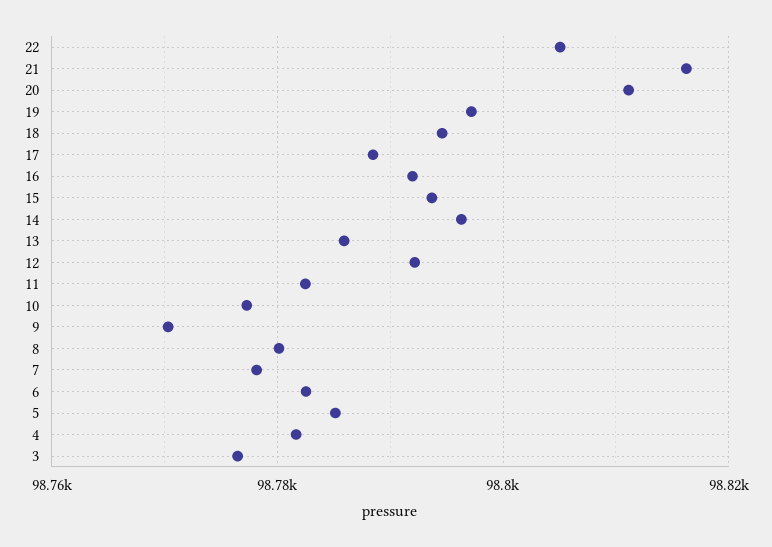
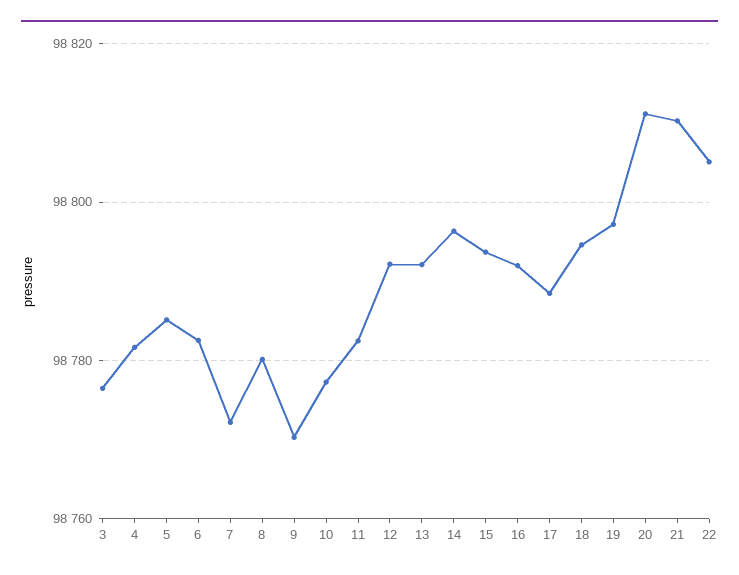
  {
    "22": 98806,
-   "21": 98816,
+   "21": 98810,
    "20": 98812,
    "19": 98798,
    "18": 98794,
    "17": 98788,
    "16": 98792,
    "15": 98794,
    "14": 98796,
-   "13": 98786,
+   "13": 98792,
    "12": 98792,
    "11": 98782,
    "10": 98778,
    "9": 98770,
    "8": 98780,
-   "7": 98778,
+   "7": 98772,
    "6": 98782,
    "5": 98786,
    "4": 98782,
    "3": 98776
  }

